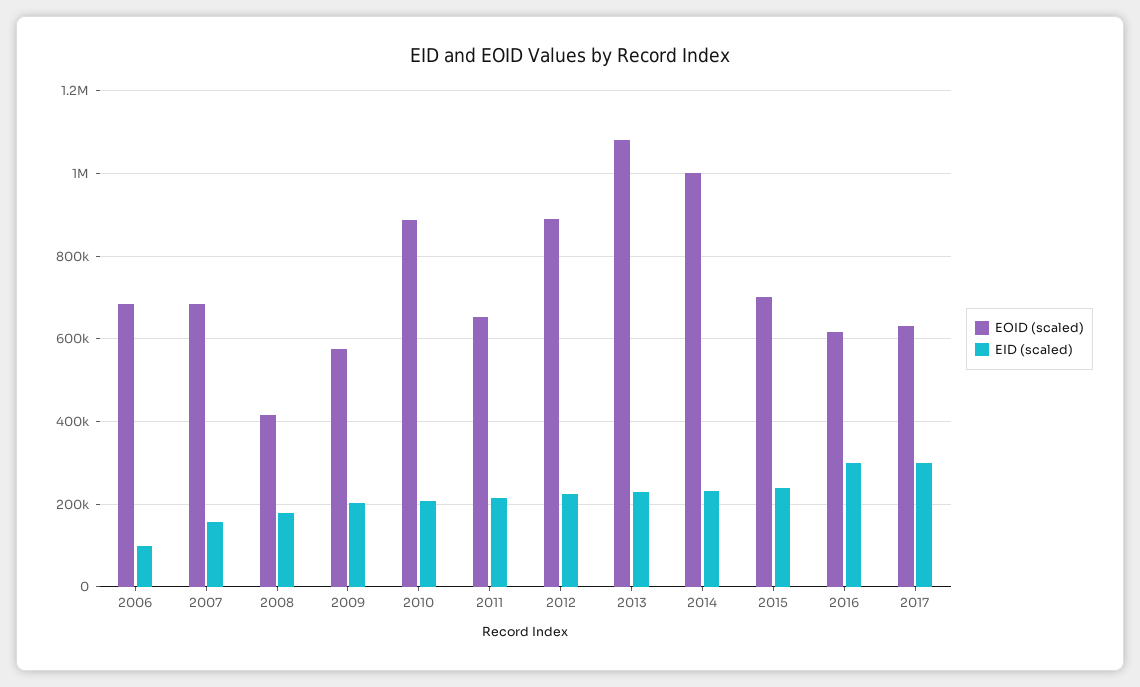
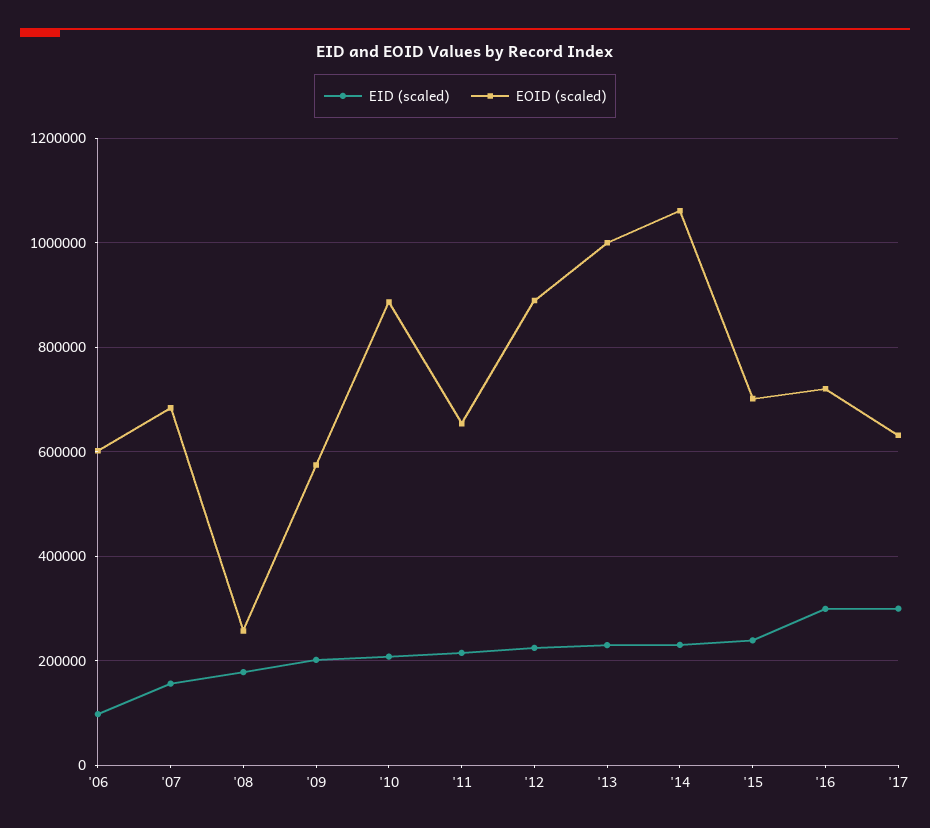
  {
    "EOID (scaled)": {
-     "2006": 680000,
+     "2006": 600000,
      "2007": 680000,
-     "2008": 420000,
+     "2008": 260000,
      "2009": 580000,
      "2010": 880000,
      "2011": 660000,
      "2012": 880000,
-     "2013": 1080000,
+     "2013": 1000000,
-     "2014": 1000000,
+     "2014": 1060000,
      "2015": 700000,
-     "2016": 620000,
+     "2016": 720000,
      "2017": 640000
    },
    "EID (scaled)": {
      "2006": 100000,
      "2007": 160000,
      "2008": 180000,
      "2009": 200000,
      "2010": 200000,
      "2011": 220000,
      "2012": 220000,
      "2013": 220000,
      "2014": 240000,
      "2015": 240000,
      "2016": 300000,
      "2017": 300000
    }
  }

